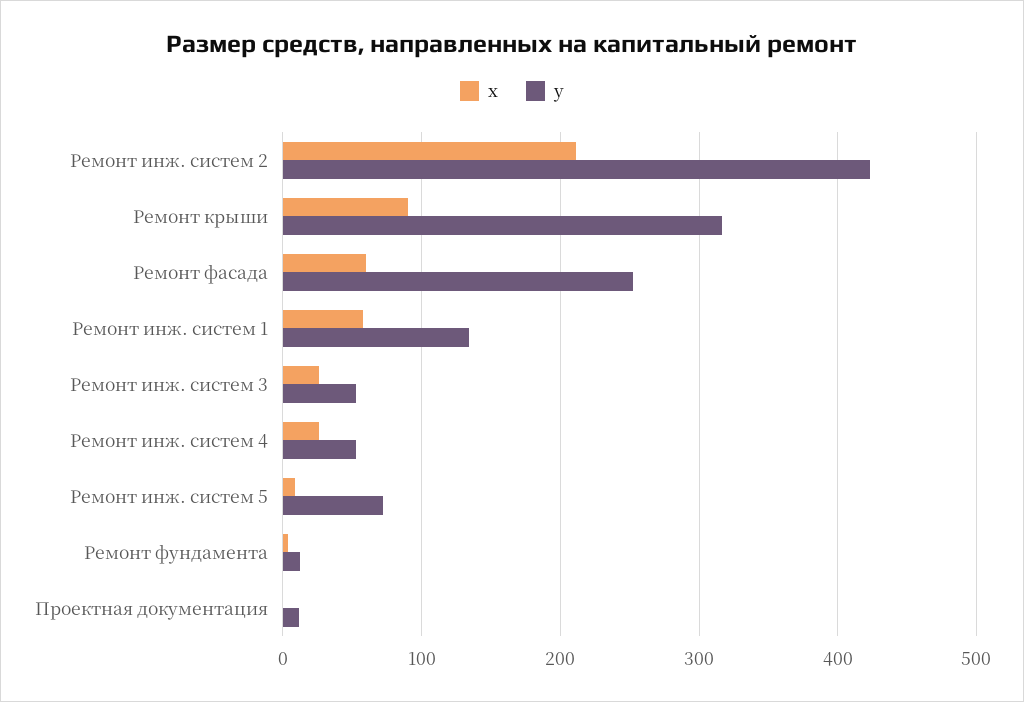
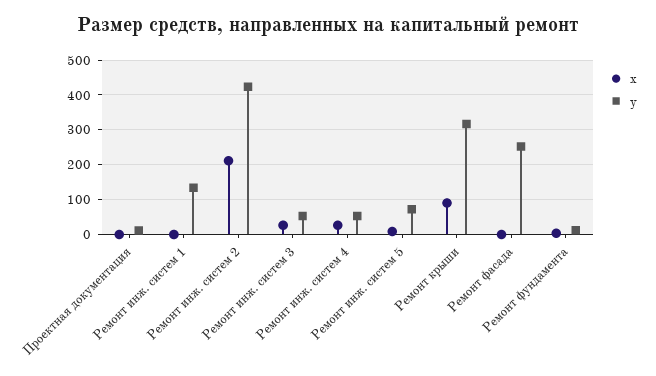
  {
    "x": {
      "Ремонт инж. систем 2": 210,
      "Ремонт крыши": 90,
-     "Ремонт фасада": 60,
+     "Ремонт фасада": 0,
-     "Ремонт инж. систем 1": 60,
+     "Ремонт инж. систем 1": 0,
      "Ремонт инж. систем 3": 30,
      "Ремонт инж. систем 4": 30,
      "Ремонт инж. систем 5": 10,
      "Ремонт фундамента": 0,
      "Проектная документация": 0
    },
    "y": {
      "Ремонт инж. систем 2": 420,
      "Ремонт крыши": 320,
      "Ремонт фасада": 250,
      "Ремонт инж. систем 1": 130,
      "Ремонт инж. систем 3": 50,
      "Ремонт инж. систем 4": 50,
      "Ремонт инж. систем 5": 70,
      "Ремонт фундамента": 10,
      "Проектная документация": 10
    }
  }

